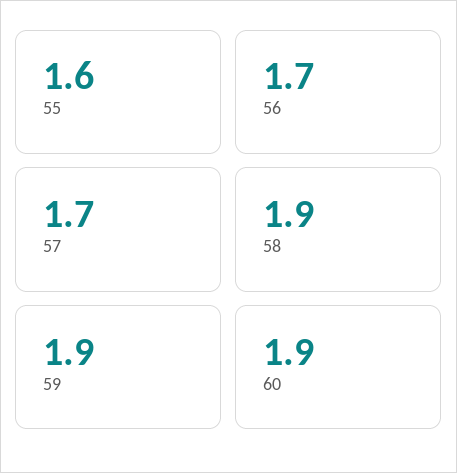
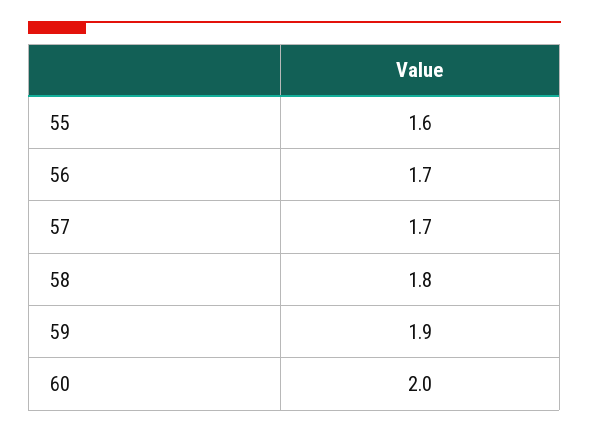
  {
    "55": 1.6,
    "56": 1.7,
    "57": 1.7,
-   "58": 1.9,
+   "58": 1.8,
    "59": 1.9,
-   "60": 1.9
+   "60": 2
  }

